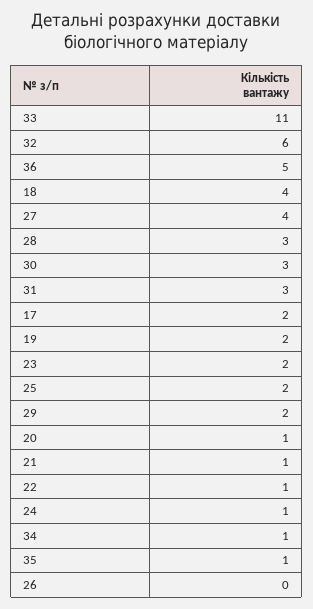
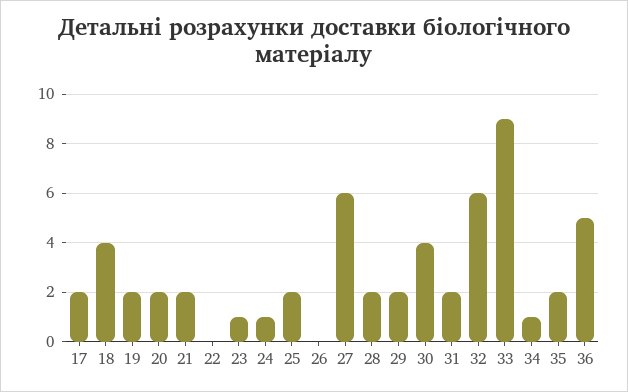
  {
-   "33": 11,
+   "33": 9,
    "32": 6,
    "36": 5,
    "18": 4,
-   "27": 4,
+   "27": 6,
-   "28": 3,
+   "28": 2,
-   "30": 3,
+   "30": 4,
-   "31": 3,
+   "31": 2,
    "17": 2,
    "19": 2,
-   "23": 2,
+   "23": 1,
    "25": 2,
    "29": 2,
-   "20": 1,
+   "20": 2,
-   "21": 1,
+   "21": 2,
-   "22": 1,
+   "22": 0,
    "24": 1,
    "34": 1,
-   "35": 1,
+   "35": 2,
    "26": 0
  }

